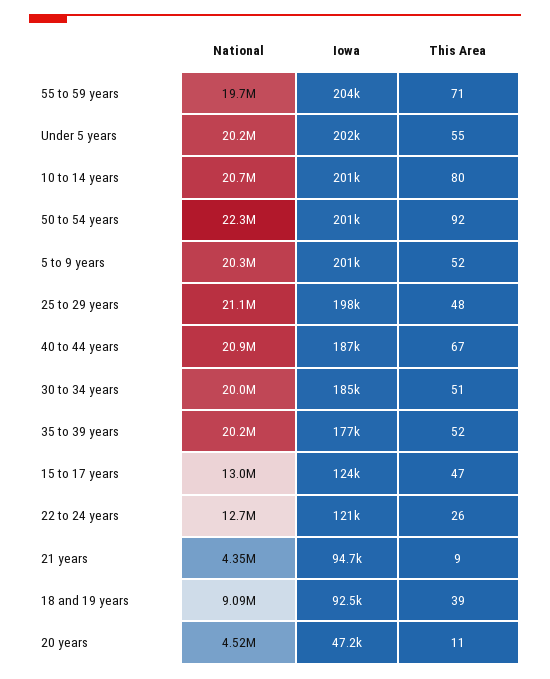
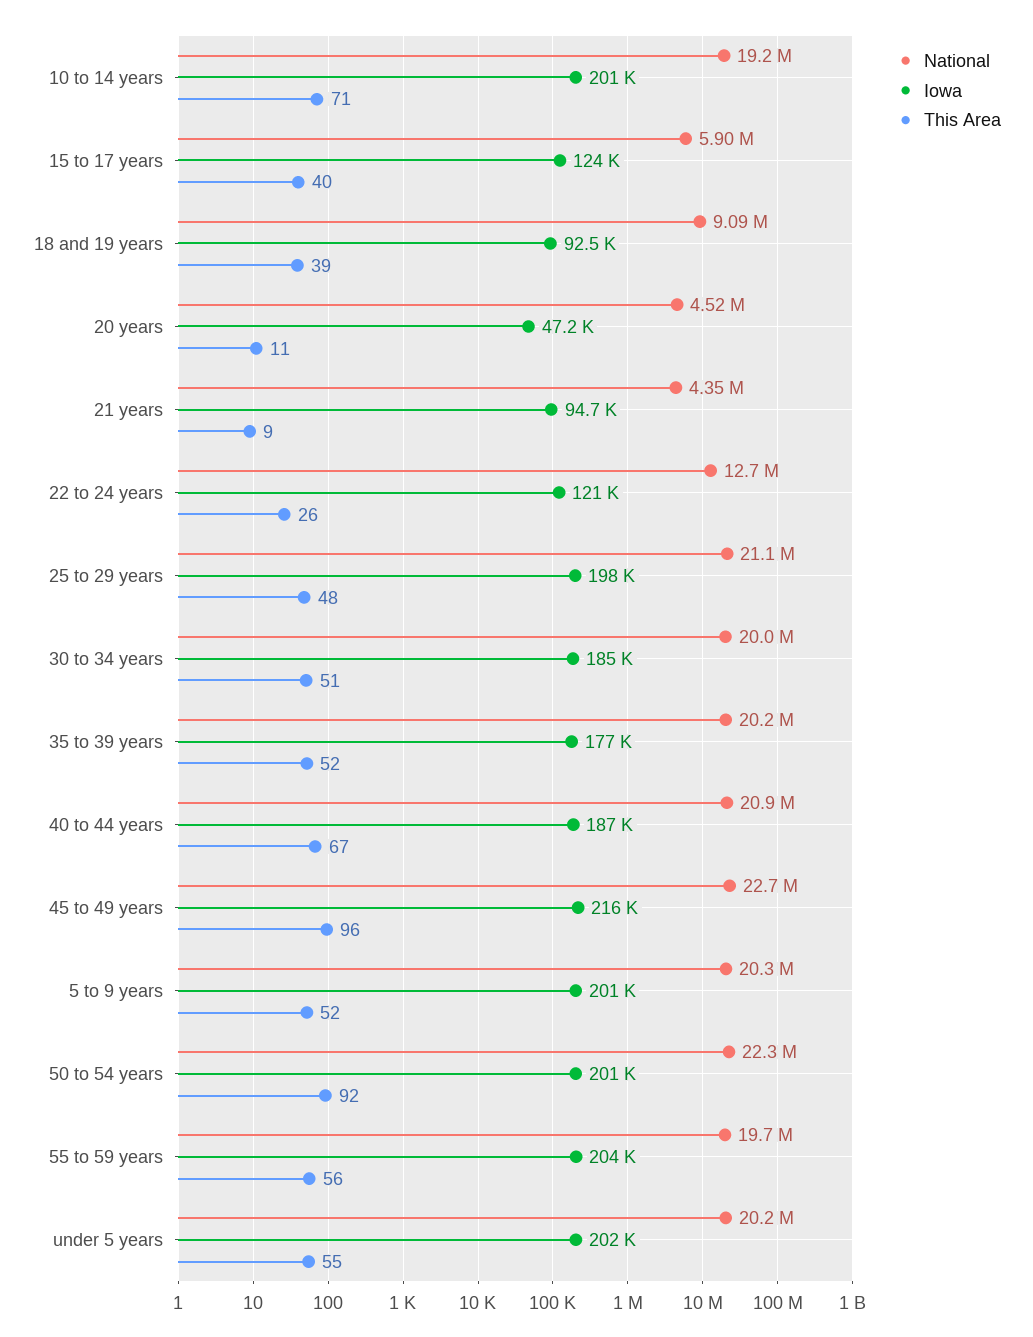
  {
    "National": {
      "55 to 59 years": 19700000,
      "Under 5 years": 20200000,
-     "10 to 14 years": 20700000,
+     "10 to 14 years": 19200000,
      "50 to 54 years": 22300000,
      "5 to 9 years": 20300000,
      "25 to 29 years": 21100000,
      "40 to 44 years": 20900000,
      "30 to 34 years": 20000000,
      "35 to 39 years": 20200000,
-     "15 to 17 years": 13000000,
+     "15 to 17 years": 5900000,
      "22 to 24 years": 12700000,
      "21 years": 4350000,
      "18 and 19 years": 9090000,
-     "20 years": 4520000
+     "20 years": 4520000,
+     "45 to 49 years": 22700000
    },
    "Iowa": {
      "55 to 59 years": 204000,
      "Under 5 years": 202000,
      "10 to 14 years": 201000,
      "50 to 54 years": 201000,
      "5 to 9 years": 201000,
      "25 to 29 years": 198000,
      "40 to 44 years": 187000,
      "30 to 34 years": 185000,
      "35 to 39 years": 177000,
      "15 to 17 years": 124000,
      "22 to 24 years": 121000,
      "21 years": 94700,
      "18 and 19 years": 92500,
-     "20 years": 47200
+     "20 years": 47200,
+     "45 to 49 years": 216000
    },
    "This Area": {
-     "55 to 59 years": 71,
+     "55 to 59 years": 56,
      "Under 5 years": 55,
-     "10 to 14 years": 80,
+     "10 to 14 years": 71,
      "50 to 54 years": 92,
      "5 to 9 years": 52,
      "25 to 29 years": 48,
      "40 to 44 years": 67,
      "30 to 34 years": 51,
      "35 to 39 years": 52,
-     "15 to 17 years": 47,
+     "15 to 17 years": 40,
      "22 to 24 years": 26,
      "21 years": 9,
      "18 and 19 years": 39,
-     "20 years": 11
+     "20 years": 11,
+     "45 to 49 years": 96
    }
  }

